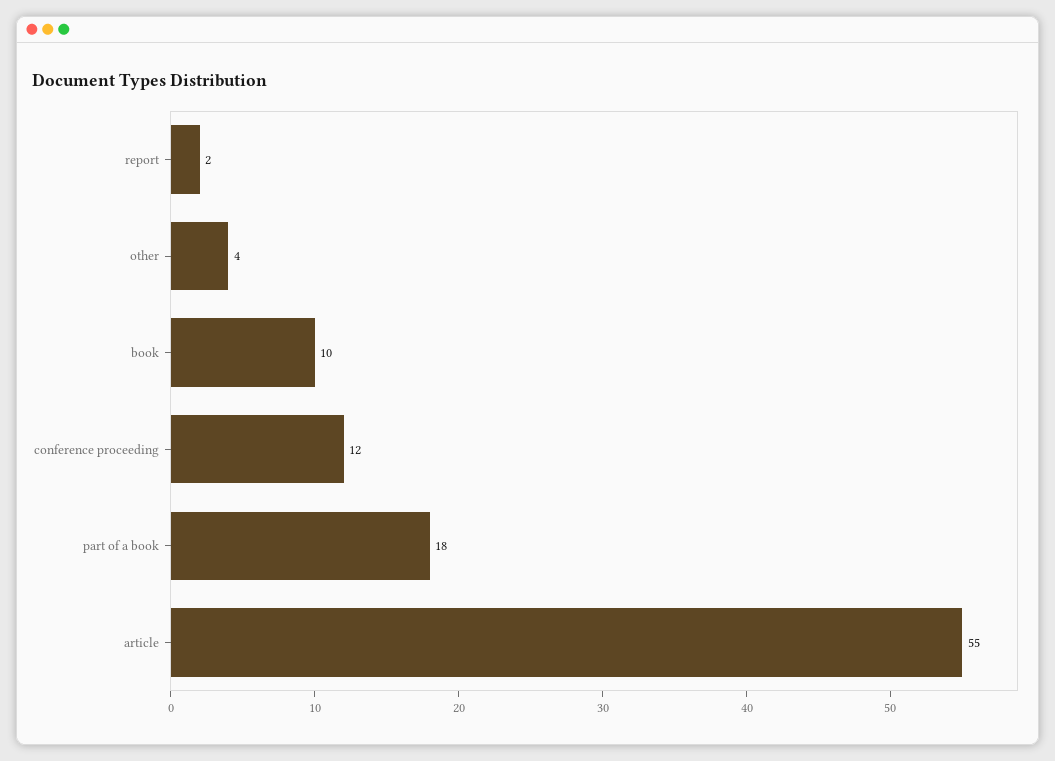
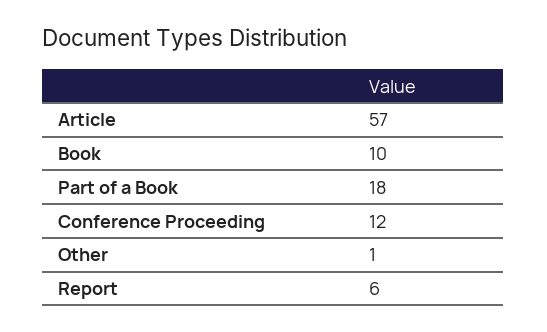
  {
-   "report": 2,
+   "report": 6,
-   "other": 4,
+   "other": 1,
    "book": 10,
    "conference proceeding": 12,
    "part of a book": 18,
-   "article": 55
+   "article": 57
  }

